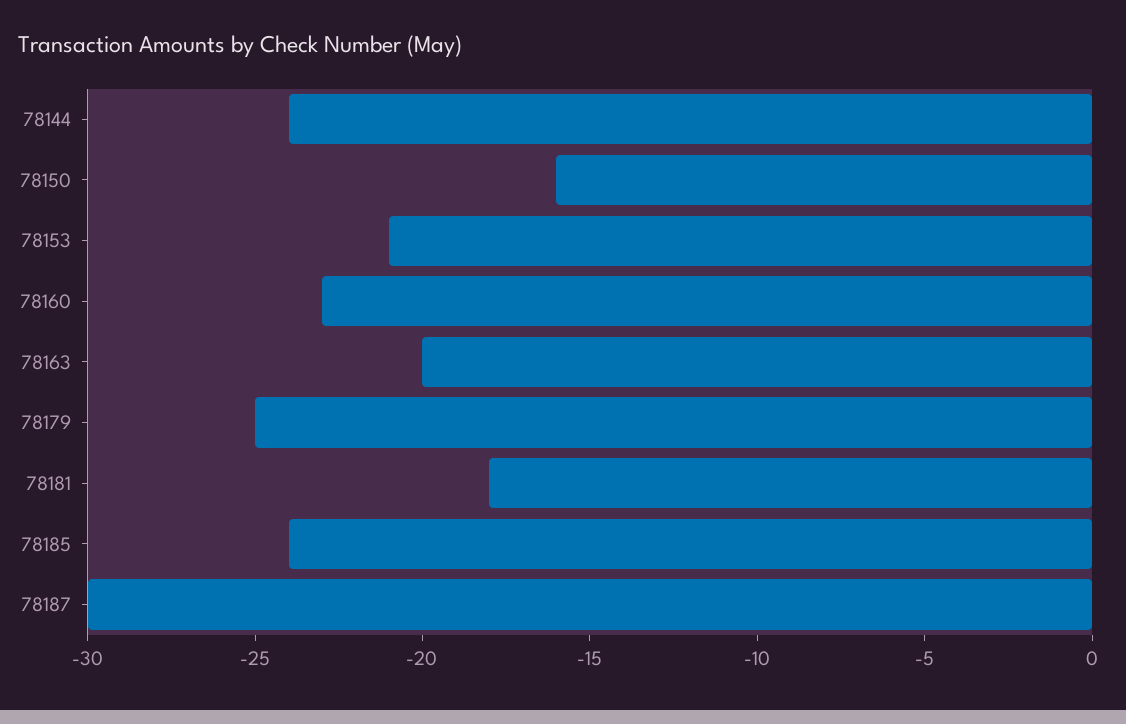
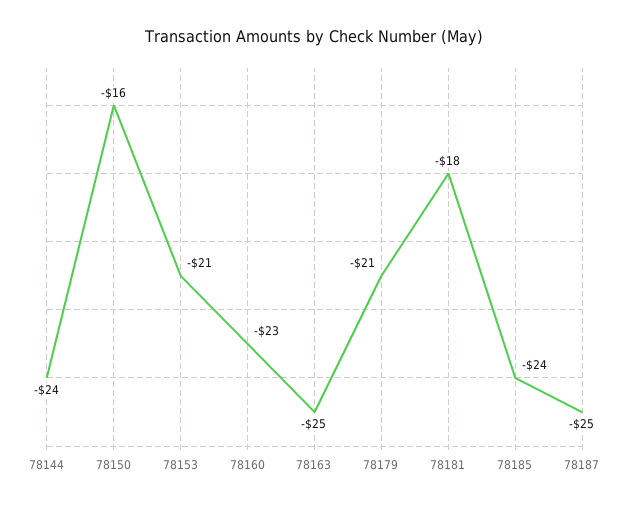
  {
    "78144": -24,
    "78150": -16,
    "78153": -21,
    "78160": -23,
-   "78163": -20,
+   "78163": -25,
-   "78179": -25,
+   "78179": -21,
    "78181": -18,
    "78185": -24,
-   "78187": -30
+   "78187": -25
  }

